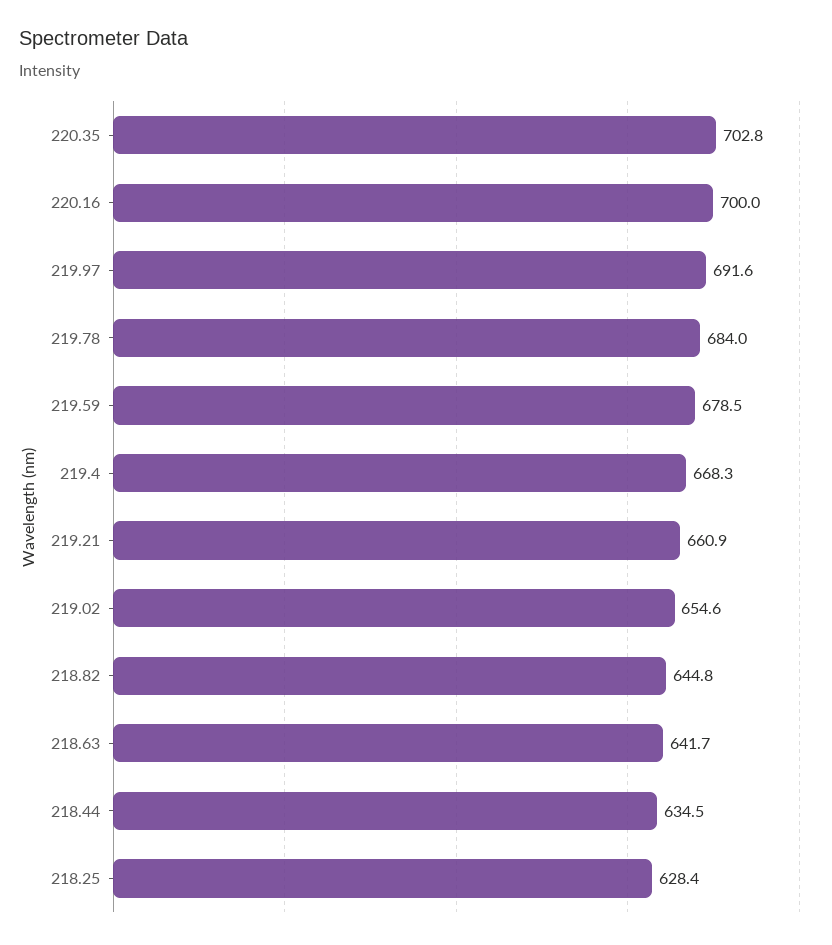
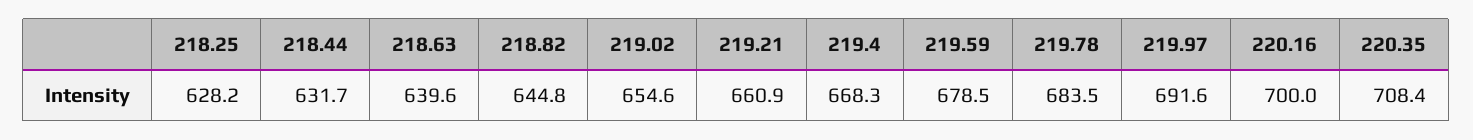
  {
-   "220.35": 702.8,
+   "220.35": 708.4,
    "220.16": 700,
    "219.97": 691.6,
-   "219.78": 684,
+   "219.78": 683.5,
    "219.59": 678.5,
    "219.4": 668.3,
    "219.21": 660.9,
    "219.02": 654.6,
    "218.82": 644.8,
-   "218.63": 641.7,
+   "218.63": 639.6,
-   "218.44": 634.5,
+   "218.44": 631.7,
-   "218.25": 628.4
+   "218.25": 628.2
  }

